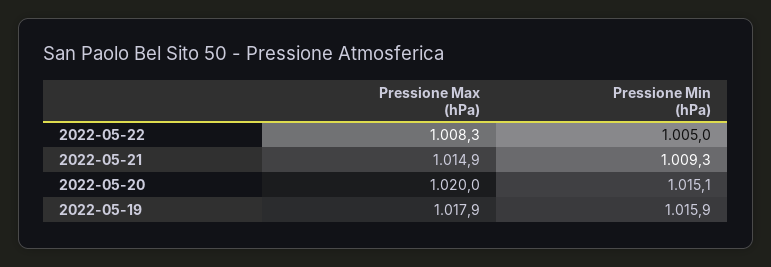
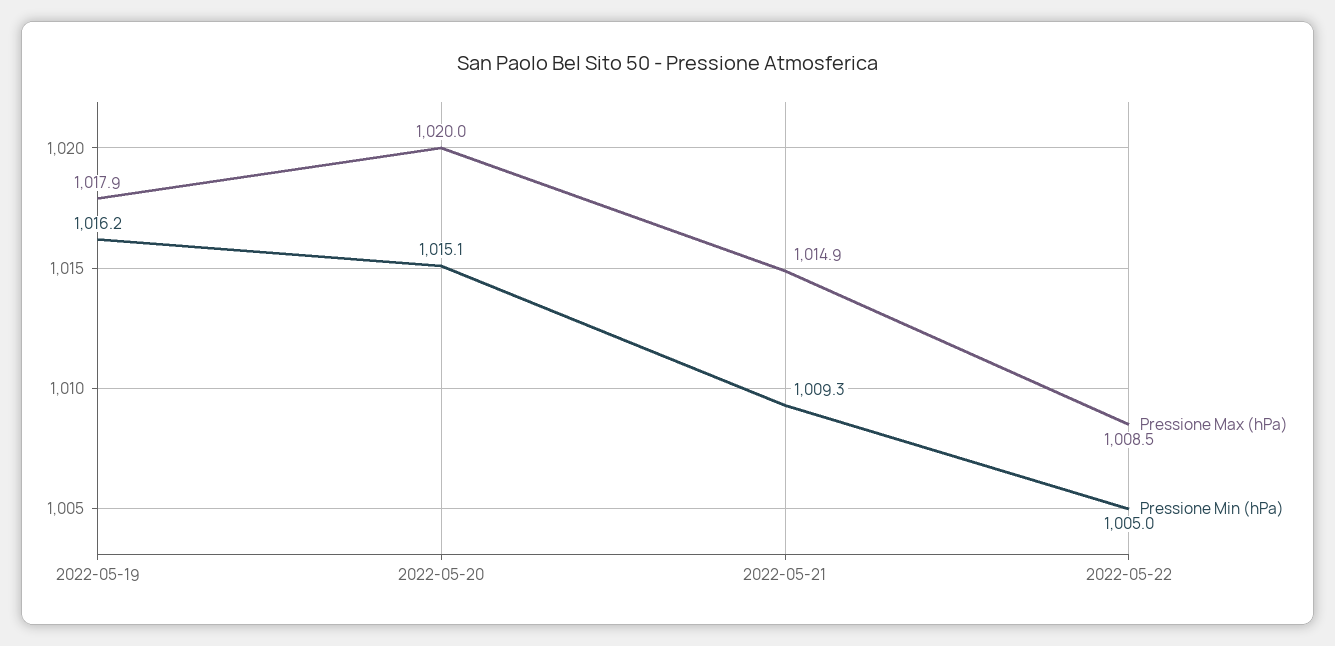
  {
    "Pressione Max (hPa)": {
-     "2022-05-22": 1008.3,
+     "2022-05-22": 1008.5,
      "2022-05-21": 1014.9,
      "2022-05-20": 1020,
      "2022-05-19": 1017.9
    },
    "Pressione Min (hPa)": {
      "2022-05-22": 1005,
      "2022-05-21": 1009.3,
      "2022-05-20": 1015.1,
-     "2022-05-19": 1015.9
+     "2022-05-19": 1016.2
    }
  }

